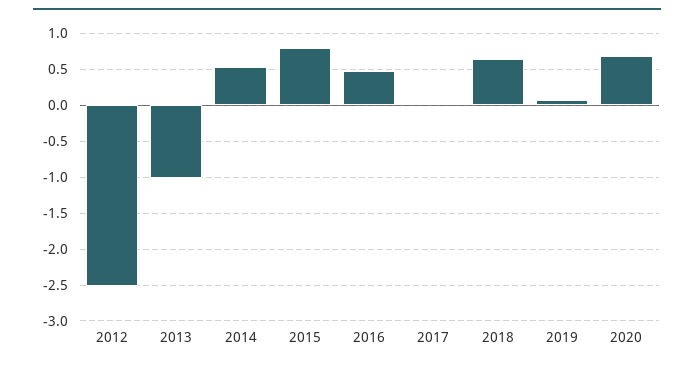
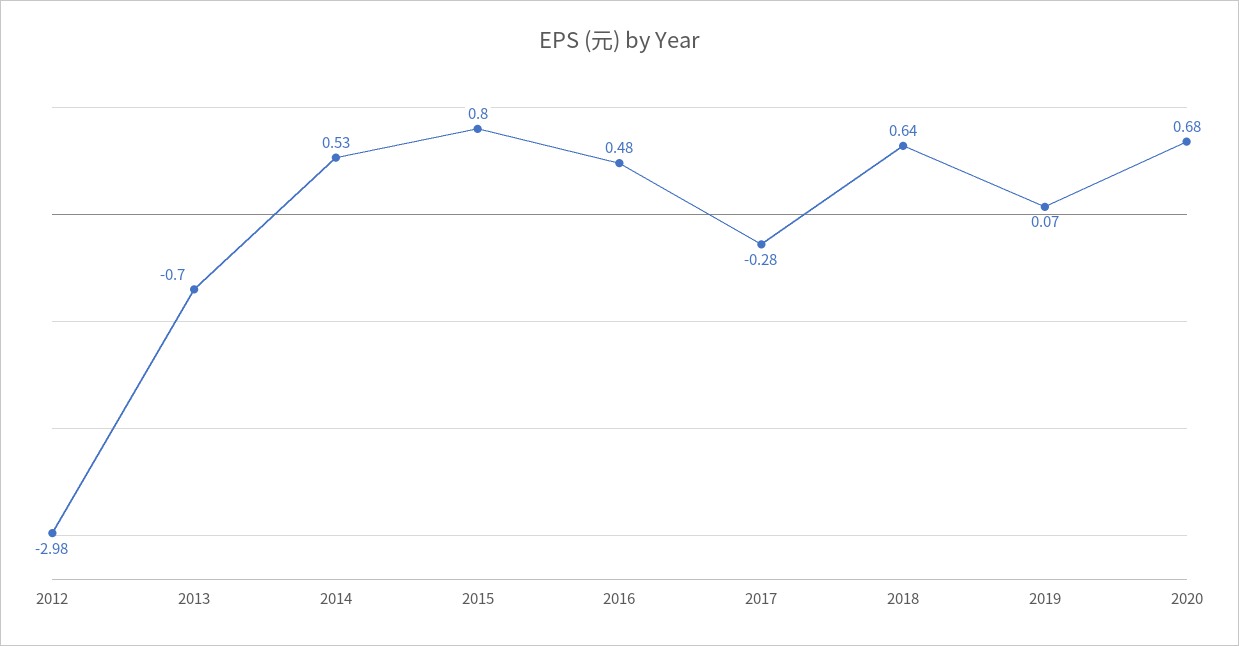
  {
-   "2012": -2.5,
+   "2012": -2.98,
-   "2013": -1,
+   "2013": -0.7,
    "2014": 0.53,
    "2015": 0.8,
    "2016": 0.48,
-   "2017": 0,
+   "2017": -0.28,
    "2018": 0.64,
    "2019": 0.07,
    "2020": 0.68
  }

